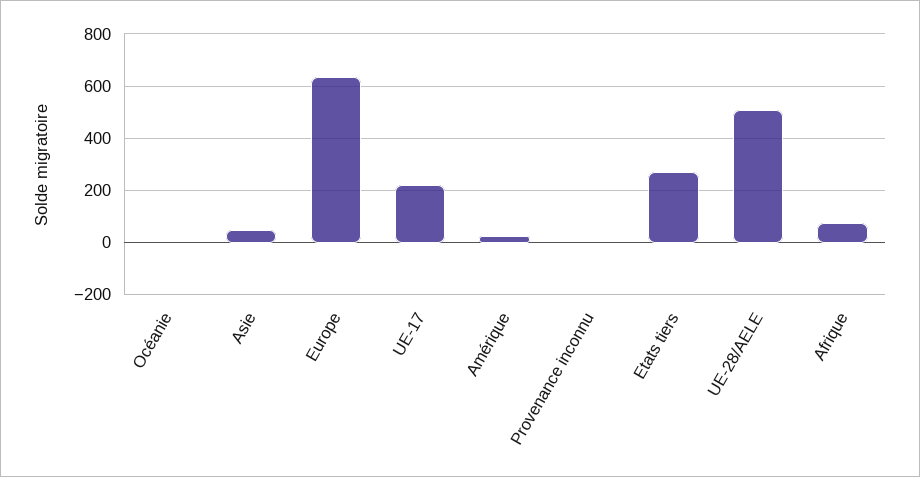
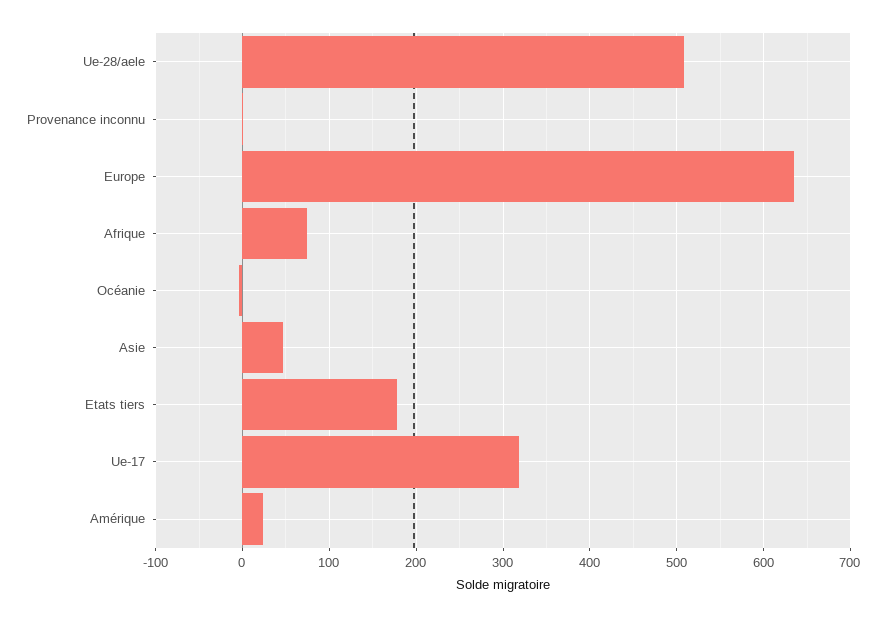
  {
    "Océanie": 0,
    "Asie": 50,
    "Europe": 640,
-   "UE-17": 225,
+   "UE-17": 320,
    "Amérique": 20,
    "Provenance inconnu": 0,
-   "Etats tiers": 275,
+   "Etats tiers": 180,
    "UE-28/AELE": 510,
    "Afrique": 70
  }

